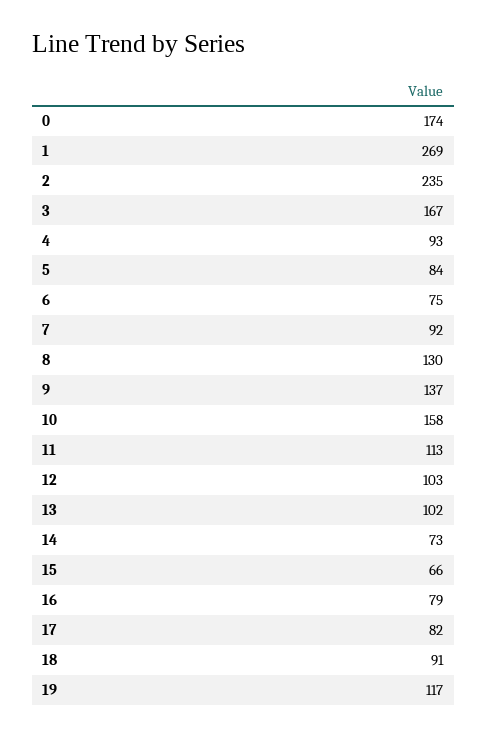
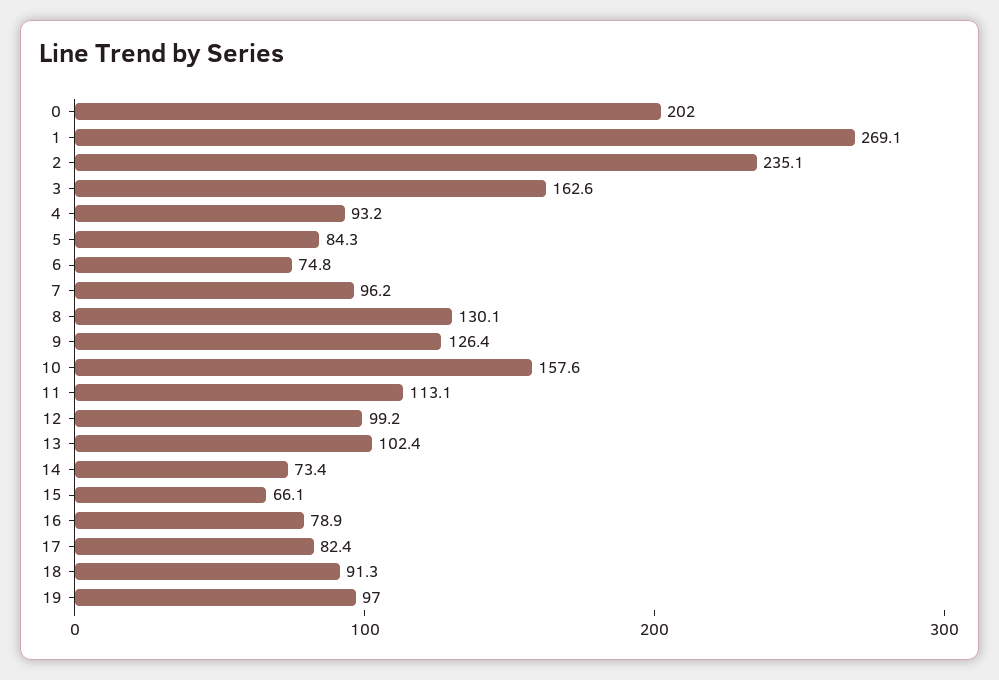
  {
-   "0": 174,
+   "0": 202,
    "1": 269.1,
    "2": 235.1,
-   "3": 167,
+   "3": 162.6,
    "4": 93.2,
    "5": 84.3,
    "6": 74.8,
-   "7": 92,
+   "7": 96.2,
    "8": 130.1,
-   "9": 137,
+   "9": 126.4,
    "10": 157.6,
    "11": 113.1,
-   "12": 103,
+   "12": 99.2,
    "13": 102.4,
    "14": 73.4,
    "15": 66.1,
    "16": 78.9,
    "17": 82.4,
    "18": 91.3,
-   "19": 117
+   "19": 97
  }

